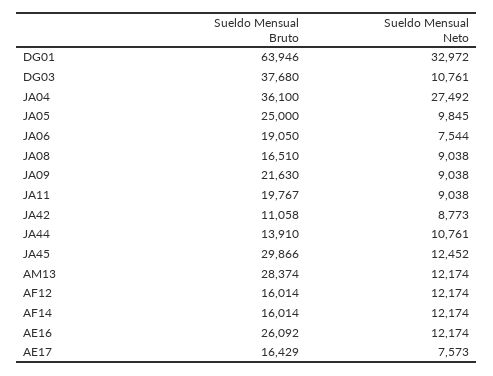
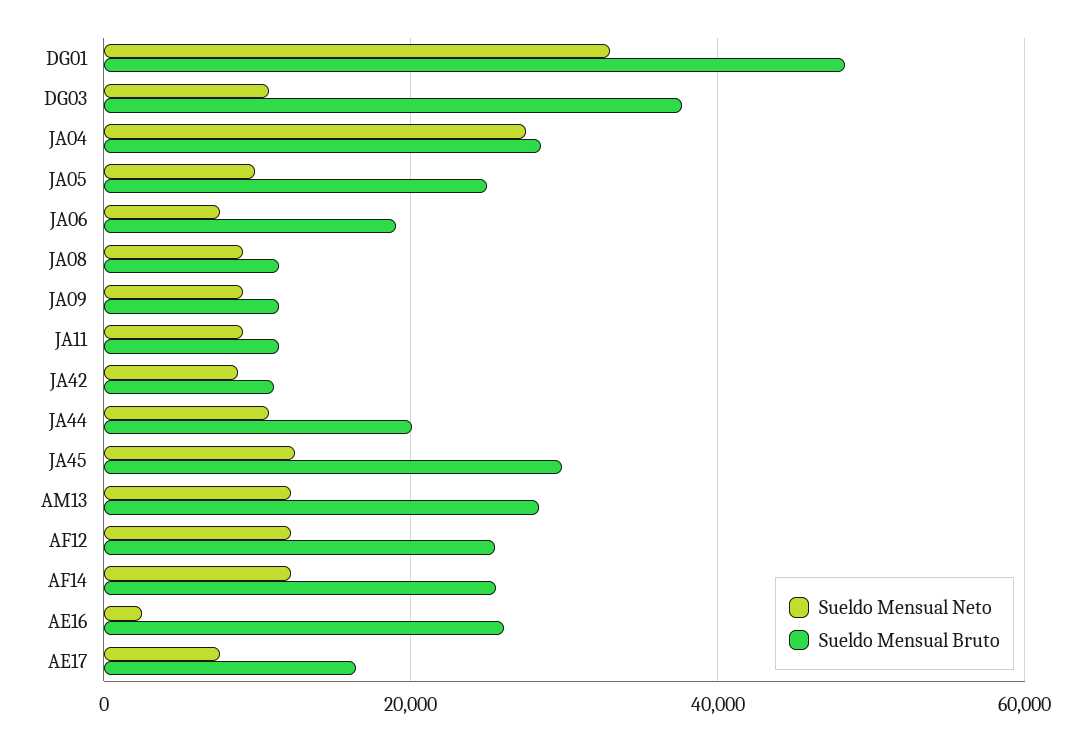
  {
    "Sueldo Mensual Bruto": {
-     "DG01": 63946,
+     "DG01": 48000,
      "DG03": 37680,
-     "JA04": 36100,
+     "JA04": 28000,
      "JA05": 25000,
      "JA06": 19050,
-     "JA08": 16510,
+     "JA08": 12000,
-     "JA09": 21630,
+     "JA09": 12000,
-     "JA11": 19767,
+     "JA11": 12000,
      "JA42": 11058,
-     "JA44": 13910,
+     "JA44": 20000,
      "JA45": 29866,
      "AM13": 28374,
-     "AF12": 16014,
+     "AF12": 26000,
-     "AF14": 16014,
+     "AF14": 26000,
      "AE16": 26092,
      "AE17": 16429
    },
    "Sueldo Mensual Neto": {
      "DG01": 32972,
      "DG03": 10761,
      "JA04": 27492,
      "JA05": 9845,
      "JA06": 7544,
      "JA08": 9038,
      "JA09": 9038,
      "JA11": 9038,
      "JA42": 8773,
      "JA44": 10761,
      "JA45": 12452,
      "AM13": 12174,
      "AF12": 12174,
      "AF14": 12174,
-     "AE16": 12174,
+     "AE16": 2000,
      "AE17": 7573
    }
  }

